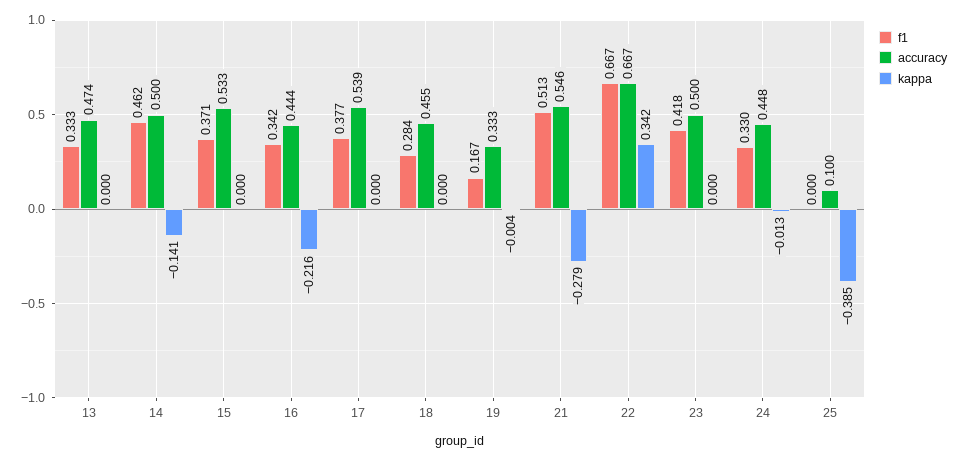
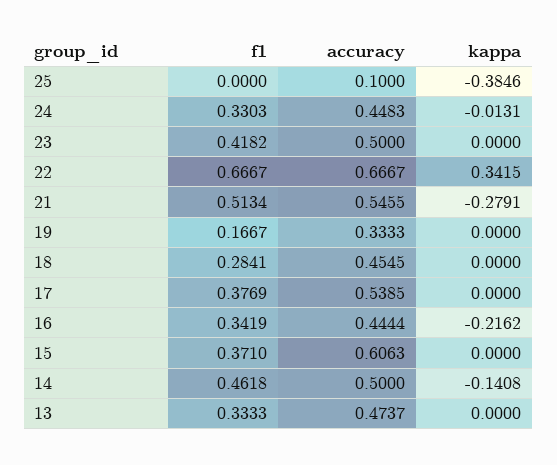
  {
    "f1": {
      "13": 0.3333,
      "14": 0.4618,
      "15": 0.371,
      "16": 0.3419,
      "17": 0.3769,
      "18": 0.2841,
      "19": 0.1667,
      "21": 0.5134,
      "22": 0.6667,
      "23": 0.4182,
      "24": 0.3303,
      "25": 0
    },
    "accuracy": {
      "13": 0.4737,
      "14": 0.5,
-     "15": 0.533,
+     "15": 0.6063,
      "16": 0.4444,
      "17": 0.5385,
      "18": 0.4545,
      "19": 0.3333,
      "21": 0.5455,
      "22": 0.6667,
      "23": 0.5,
      "24": 0.4483,
      "25": 0.1
    },
    "kappa": {
      "13": 0,
      "14": -0.1408,
      "15": 0,
      "16": -0.2162,
      "17": 0,
      "18": 0,
-     "19": -0.004,
+     "19": 0,
      "21": -0.2791,
      "22": 0.3415,
      "23": 0,
      "24": -0.0131,
      "25": -0.3846
    }
  }

